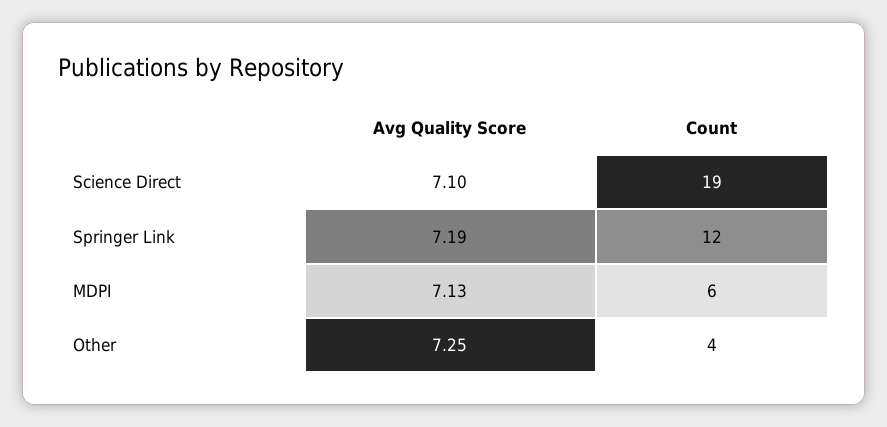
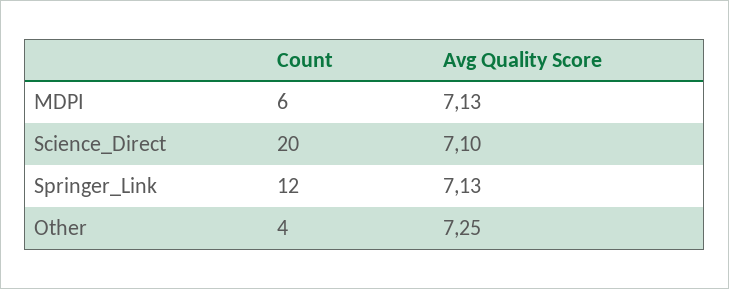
  {
    "Avg Quality Score": {
      "Science Direct": 7.1,
-     "Springer Link": 7.19,
+     "Springer Link": 7.13,
      "MDPI": 7.13,
      "Other": 7.25
    },
    "Count": {
-     "Science Direct": 19,
+     "Science Direct": 20,
      "Springer Link": 12,
      "MDPI": 6,
      "Other": 4
    }
  }

